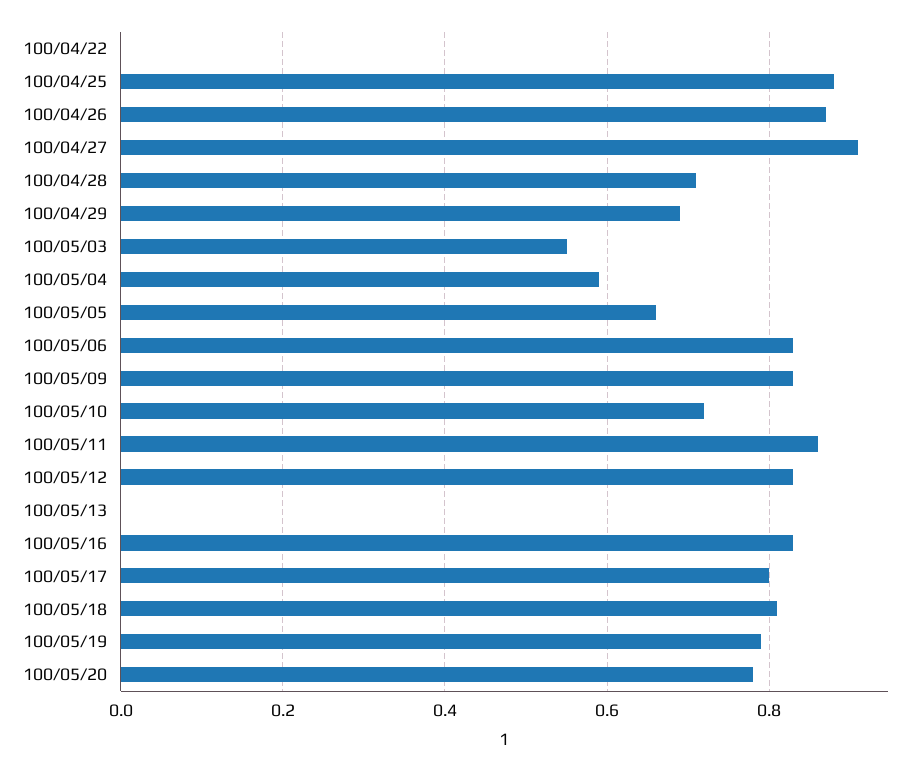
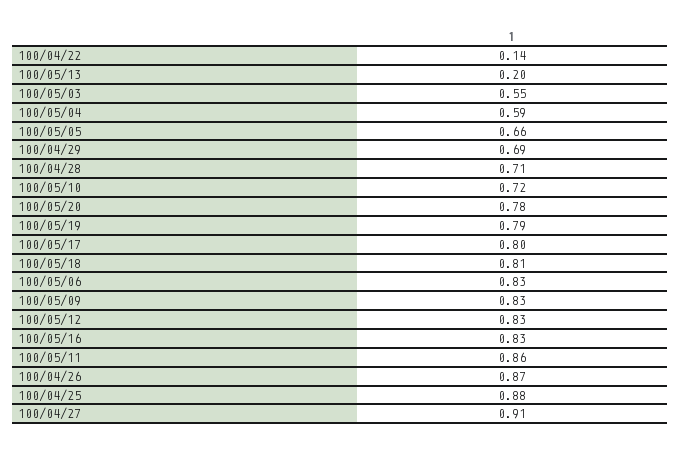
  {
-   "100/04/22": 0,
+   "100/04/22": 0.14,
    "100/04/25": 0.88,
    "100/04/26": 0.87,
    "100/04/27": 0.91,
    "100/04/28": 0.71,
    "100/04/29": 0.69,
    "100/05/03": 0.55,
    "100/05/04": 0.59,
    "100/05/05": 0.66,
    "100/05/06": 0.83,
    "100/05/09": 0.83,
    "100/05/10": 0.72,
    "100/05/11": 0.86,
    "100/05/12": 0.83,
-   "100/05/13": 0,
+   "100/05/13": 0.2,
    "100/05/16": 0.83,
    "100/05/17": 0.8,
    "100/05/18": 0.81,
    "100/05/19": 0.79,
    "100/05/20": 0.78
  }

